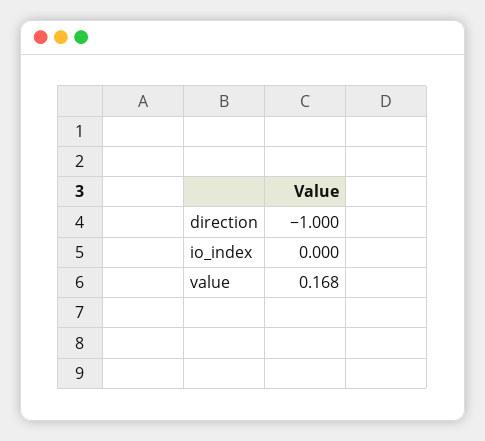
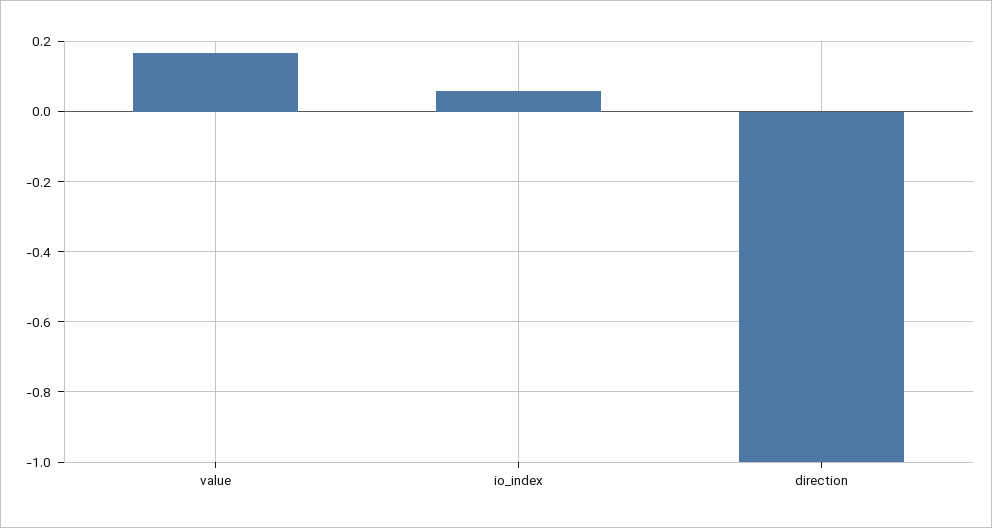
  {
    "direction": -1,
-   "io_index": 0,
+   "io_index": 0.06,
    "value": 0.168
  }

